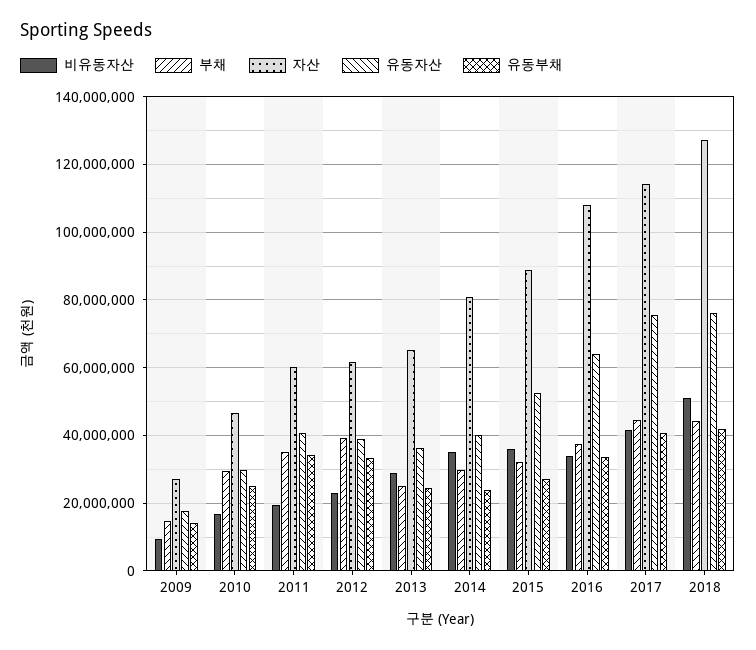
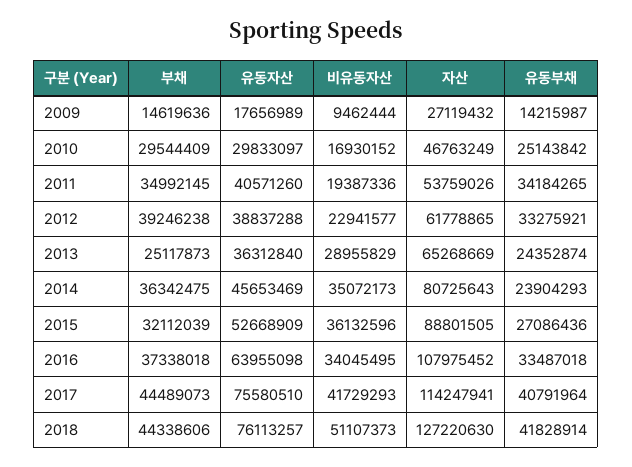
  {
    "비유동자산": {
      "2009": 9462444,
      "2010": 16930152,
      "2011": 19387336,
      "2012": 22941577,
      "2013": 28955829,
      "2014": 35072173,
      "2015": 36132596,
      "2016": 34045495,
      "2017": 41729293,
      "2018": 51107373
    },
    "부채": {
      "2009": 14619636,
      "2010": 29544409,
      "2011": 34992145,
      "2012": 39246238,
      "2013": 25117873,
-     "2014": 30000000,
+     "2014": 36342475,
      "2015": 32112039,
      "2016": 37338018,
      "2017": 44489073,
      "2018": 44338606
    },
    "자산": {
      "2009": 27119432,
      "2010": 46763249,
-     "2011": 60000000,
+     "2011": 53759026,
      "2012": 61778865,
      "2013": 65268669,
      "2014": 80725643,
      "2015": 88801505,
      "2016": 107975452,
      "2017": 114247941,
      "2018": 127220630
    },
    "유동자산": {
      "2009": 17656989,
      "2010": 29833097,
      "2011": 40571260,
      "2012": 38837288,
      "2013": 36312840,
-     "2014": 40000000,
+     "2014": 45653469,
      "2015": 52668909,
      "2016": 63955098,
      "2017": 75580510,
      "2018": 76113257
    },
    "유동부채": {
      "2009": 14215987,
      "2010": 25143842,
      "2011": 34184265,
      "2012": 33275921,
      "2013": 24352874,
      "2014": 23904293,
      "2015": 27086436,
      "2016": 33487018,
      "2017": 40791964,
      "2018": 41828914
    }
  }

